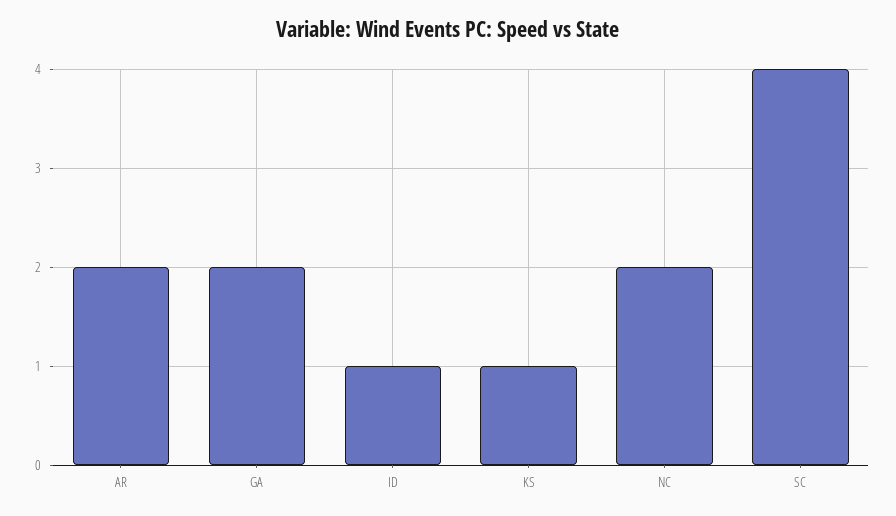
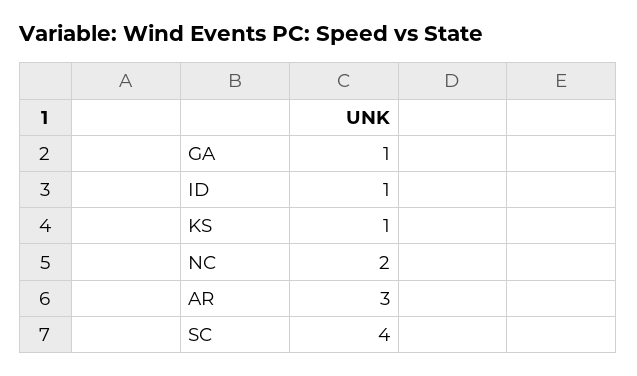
  {
-   "AR": 2,
+   "AR": 3,
-   "GA": 2,
+   "GA": 1,
    "ID": 1,
    "KS": 1,
    "NC": 2,
    "SC": 4
  }

